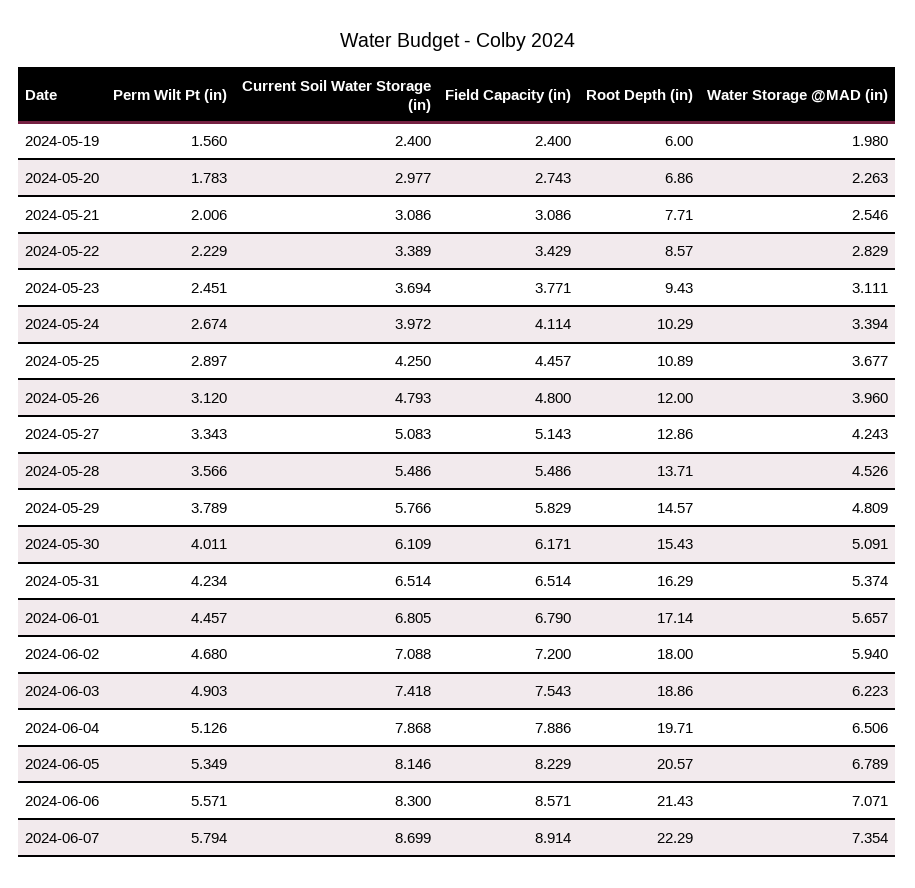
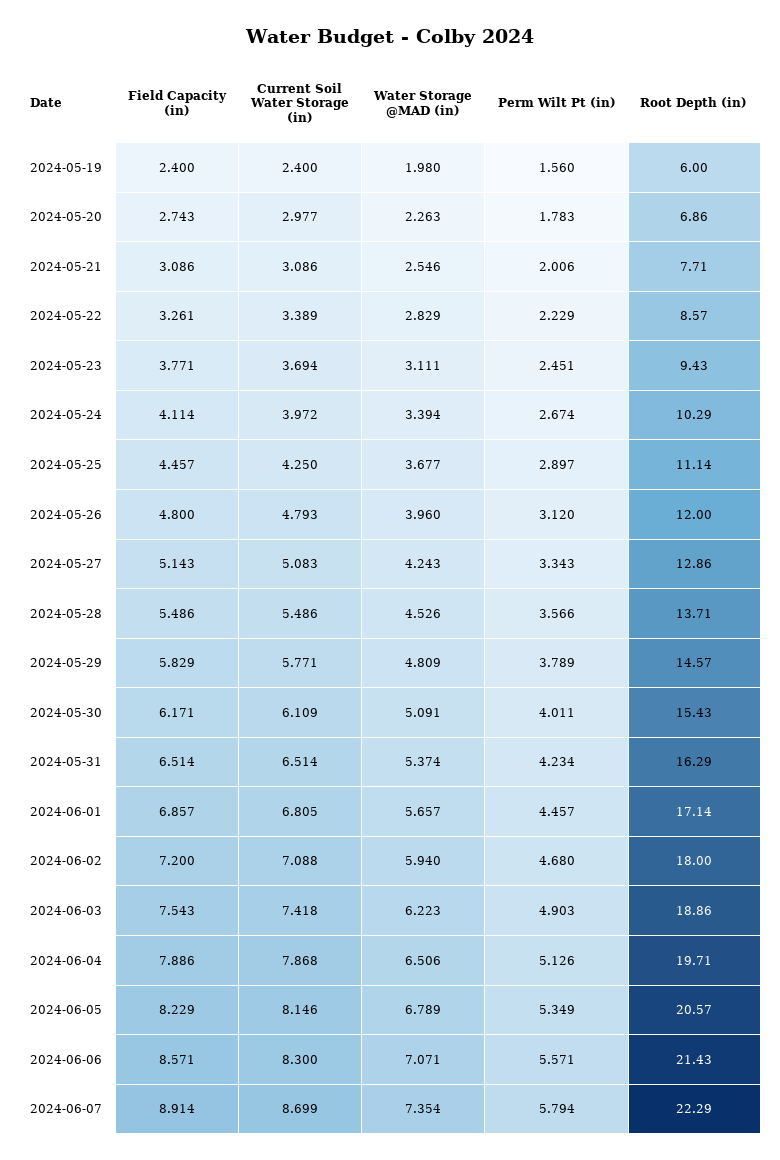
  {
    "Perm Wilt Pt (in)": {
      "2024-05-19": 1.56,
      "2024-05-20": 1.783,
      "2024-05-21": 2.006,
      "2024-05-22": 2.229,
      "2024-05-23": 2.451,
      "2024-05-24": 2.674,
      "2024-05-25": 2.897,
      "2024-05-26": 3.12,
      "2024-05-27": 3.343,
      "2024-05-28": 3.566,
      "2024-05-29": 3.789,
      "2024-05-30": 4.011,
      "2024-05-31": 4.234,
      "2024-06-01": 4.457,
      "2024-06-02": 4.68,
      "2024-06-03": 4.903,
      "2024-06-04": 5.126,
      "2024-06-05": 5.349,
      "2024-06-06": 5.571,
      "2024-06-07": 5.794
    },
    "Current Soil Water Storage (in)": {
      "2024-05-19": 2.4,
      "2024-05-20": 2.977,
      "2024-05-21": 3.086,
      "2024-05-22": 3.389,
      "2024-05-23": 3.694,
      "2024-05-24": 3.972,
      "2024-05-25": 4.25,
      "2024-05-26": 4.793,
      "2024-05-27": 5.083,
      "2024-05-28": 5.486,
-     "2024-05-29": 5.766,
+     "2024-05-29": 5.771,
      "2024-05-30": 6.109,
      "2024-05-31": 6.514,
      "2024-06-01": 6.805,
      "2024-06-02": 7.088,
      "2024-06-03": 7.418,
      "2024-06-04": 7.868,
      "2024-06-05": 8.146,
      "2024-06-06": 8.3,
      "2024-06-07": 8.699
    },
    "Field Capacity (in)": {
      "2024-05-19": 2.4,
      "2024-05-20": 2.743,
      "2024-05-21": 3.086,
-     "2024-05-22": 3.429,
+     "2024-05-22": 3.261,
      "2024-05-23": 3.771,
      "2024-05-24": 4.114,
      "2024-05-25": 4.457,
      "2024-05-26": 4.8,
      "2024-05-27": 5.143,
      "2024-05-28": 5.486,
      "2024-05-29": 5.829,
      "2024-05-30": 6.171,
      "2024-05-31": 6.514,
-     "2024-06-01": 6.79,
+     "2024-06-01": 6.857,
      "2024-06-02": 7.2,
      "2024-06-03": 7.543,
      "2024-06-04": 7.886,
      "2024-06-05": 8.229,
      "2024-06-06": 8.571,
      "2024-06-07": 8.914
    },
    "Root Depth (in)": {
      "2024-05-19": 6,
      "2024-05-20": 6.86,
      "2024-05-21": 7.71,
      "2024-05-22": 8.57,
      "2024-05-23": 9.43,
      "2024-05-24": 10.29,
-     "2024-05-25": 10.89,
+     "2024-05-25": 11.14,
      "2024-05-26": 12,
      "2024-05-27": 12.86,
      "2024-05-28": 13.71,
      "2024-05-29": 14.57,
      "2024-05-30": 15.43,
      "2024-05-31": 16.29,
      "2024-06-01": 17.14,
      "2024-06-02": 18,
      "2024-06-03": 18.86,
      "2024-06-04": 19.71,
      "2024-06-05": 20.57,
      "2024-06-06": 21.43,
      "2024-06-07": 22.29
    },
    "Water Storage @MAD (in)": {
      "2024-05-19": 1.98,
      "2024-05-20": 2.263,
      "2024-05-21": 2.546,
      "2024-05-22": 2.829,
      "2024-05-23": 3.111,
      "2024-05-24": 3.394,
      "2024-05-25": 3.677,
      "2024-05-26": 3.96,
      "2024-05-27": 4.243,
      "2024-05-28": 4.526,
      "2024-05-29": 4.809,
      "2024-05-30": 5.091,
      "2024-05-31": 5.374,
      "2024-06-01": 5.657,
      "2024-06-02": 5.94,
      "2024-06-03": 6.223,
      "2024-06-04": 6.506,
      "2024-06-05": 6.789,
      "2024-06-06": 7.071,
      "2024-06-07": 7.354
    }
  }

